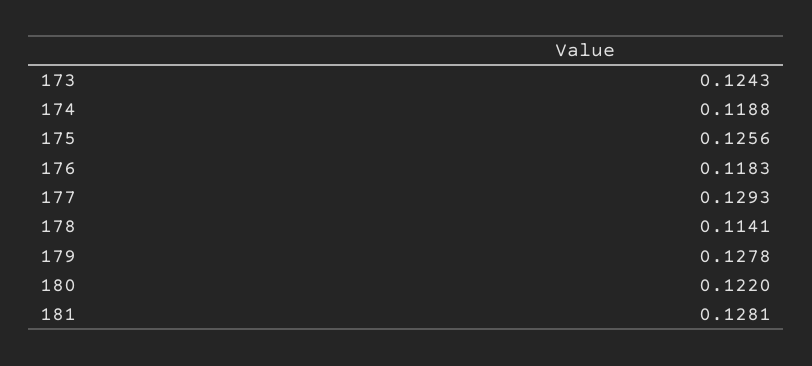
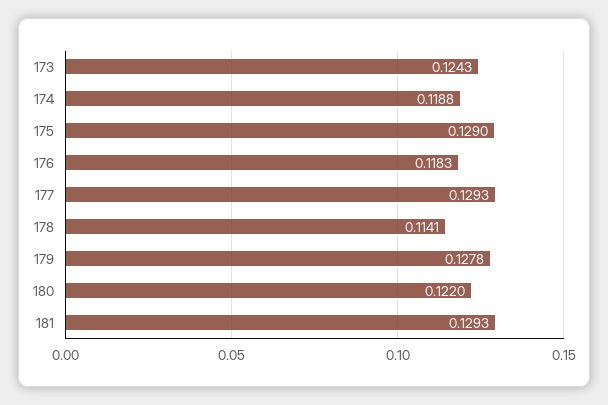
  {
    "173": 0.1243,
    "174": 0.1188,
-   "175": 0.1256,
+   "175": 0.129,
    "176": 0.1183,
    "177": 0.1293,
    "178": 0.1141,
    "179": 0.1278,
    "180": 0.122,
-   "181": 0.1281
+   "181": 0.1293
  }

